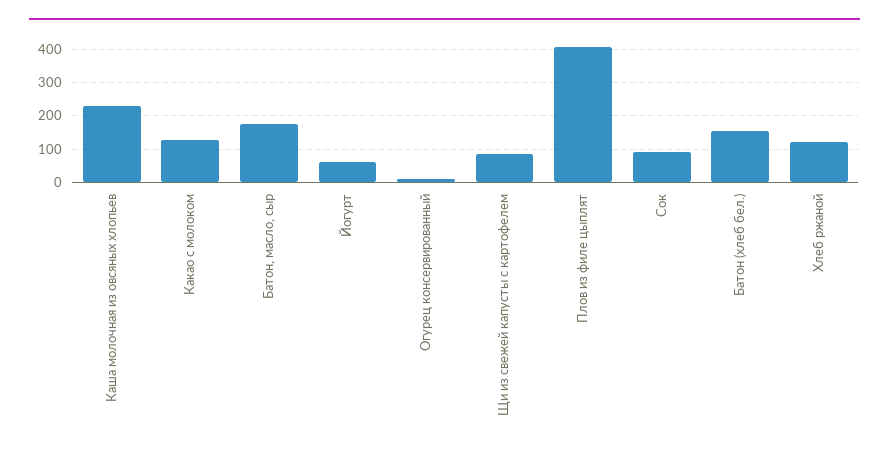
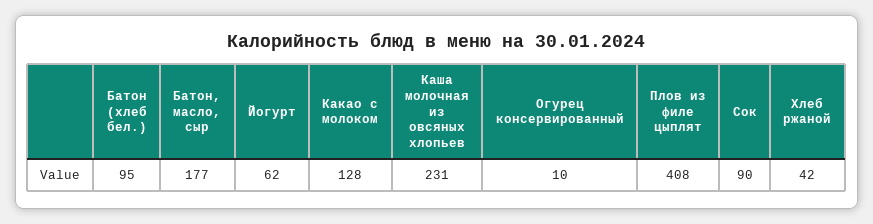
  {
    "Каша молочная из овсяных хлопьев": 231,
    "Какао с молоком": 128,
    "Батон, масло, сыр": 177,
    "Йогурт": 62,
    "Огурец консервированный": 10,
-   "Щи из свежей капусты с картофелем": 80,
    "Плов из филе цыплят": 408,
    "Сок": 90,
-   "Батон (хлеб бел.)": 160,
+   "Батон (хлеб бел.)": 95,
-   "Хлеб ржаной": 120
+   "Хлеб ржаной": 42
  }

